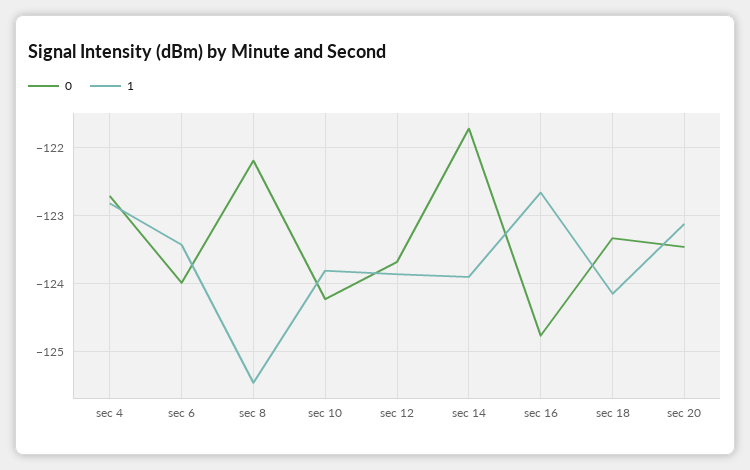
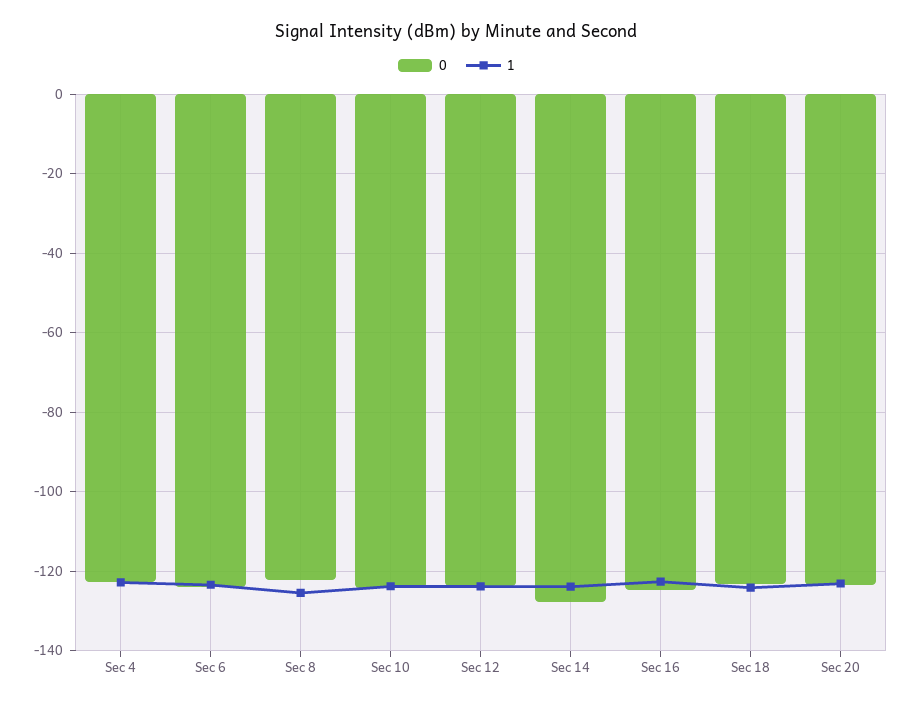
  {
    "0": {
      "sec 4": -122.7,
      "sec 6": -124,
      "sec 8": -122.2,
      "sec 10": -124.2,
      "sec 12": -123.7,
-     "sec 14": -121.7,
+     "sec 14": -128,
      "sec 16": -124.8,
      "sec 18": -123.3,
      "sec 20": -123.5
    },
    "1": {
      "sec 4": -122.8,
      "sec 6": -123.4,
      "sec 8": -125.5,
      "sec 10": -123.8,
      "sec 12": -123.9,
      "sec 14": -123.9,
      "sec 16": -122.7,
      "sec 18": -124.2,
      "sec 20": -123.1
    }
  }

